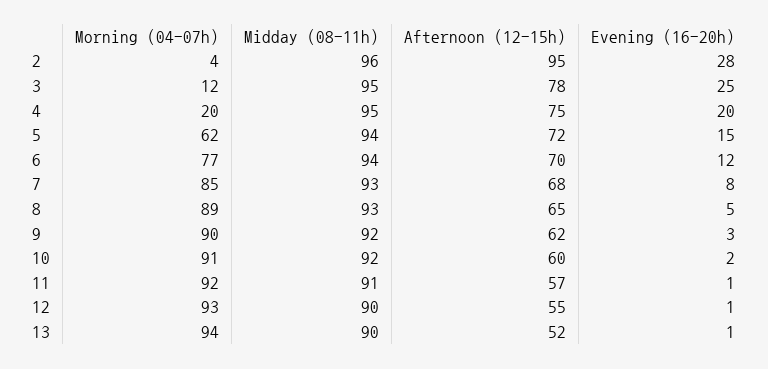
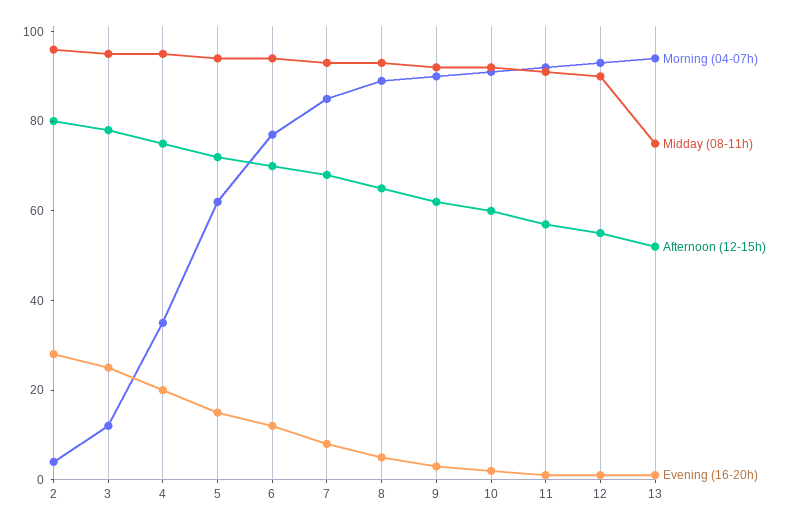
  {
    "Morning (04-07h)": {
      "2": 4,
      "3": 12,
-     "4": 20,
+     "4": 35,
      "5": 62,
      "6": 77,
      "7": 85,
      "8": 89,
      "9": 90,
      "10": 91,
      "11": 92,
      "12": 93,
      "13": 94
    },
    "Midday (08-11h)": {
      "2": 96,
      "3": 95,
      "4": 95,
      "5": 94,
      "6": 94,
      "7": 93,
      "8": 93,
      "9": 92,
      "10": 92,
      "11": 91,
      "12": 90,
-     "13": 90
+     "13": 75
    },
    "Afternoon (12-15h)": {
-     "2": 95,
+     "2": 80,
      "3": 78,
      "4": 75,
      "5": 72,
      "6": 70,
      "7": 68,
      "8": 65,
      "9": 62,
      "10": 60,
      "11": 57,
      "12": 55,
      "13": 52
    },
    "Evening (16-20h)": {
      "2": 28,
      "3": 25,
      "4": 20,
      "5": 15,
      "6": 12,
      "7": 8,
      "8": 5,
      "9": 3,
      "10": 2,
      "11": 1,
      "12": 1,
      "13": 1
    }
  }

